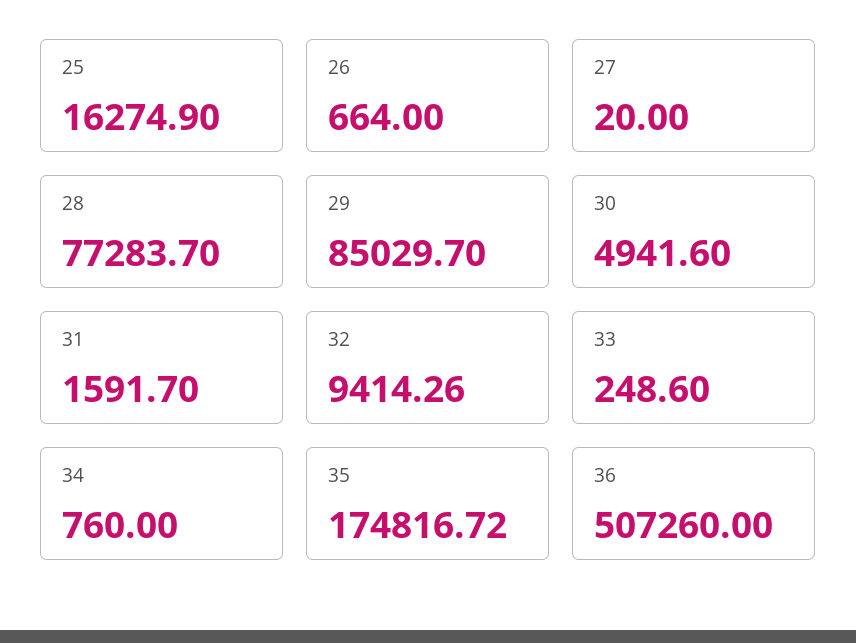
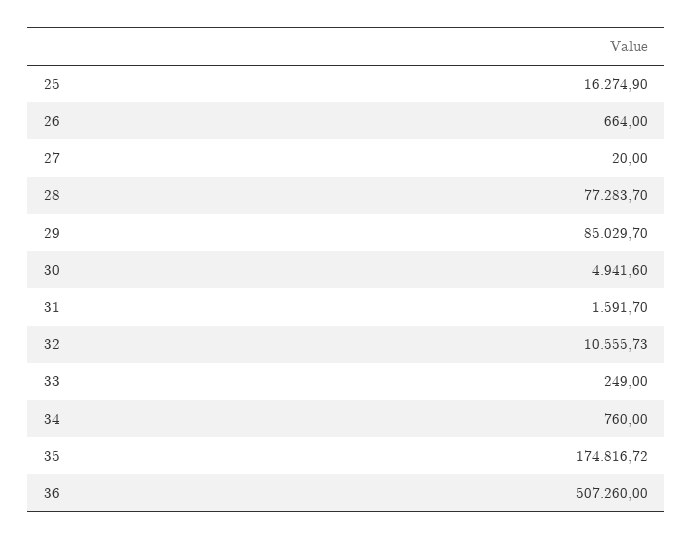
  {
    "25": 16274.9,
    "26": 664,
    "27": 20,
    "28": 77283.7,
    "29": 85029.7,
    "30": 4941.6,
    "31": 1591.7,
-   "32": 9414.26,
+   "32": 10555.73,
-   "33": 248.6,
+   "33": 249,
    "34": 760,
    "35": 174816.72,
    "36": 507260
  }

